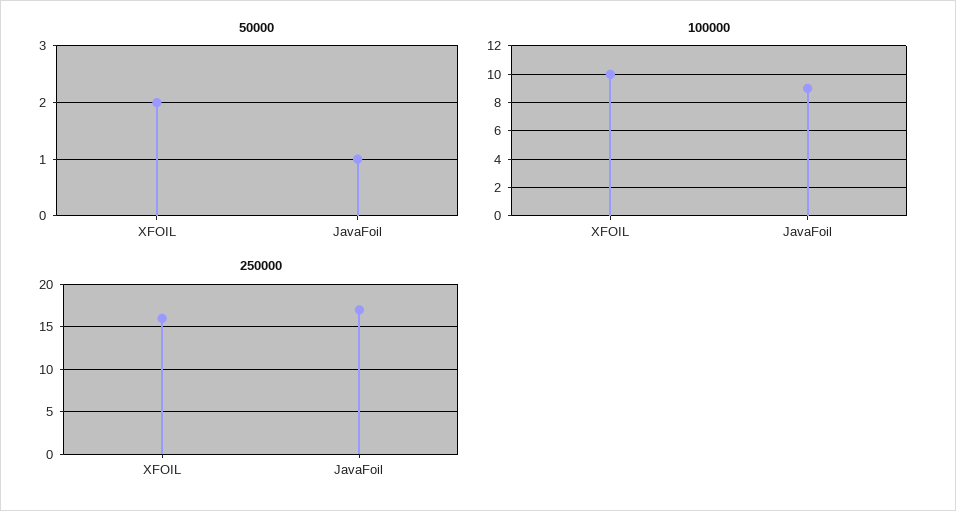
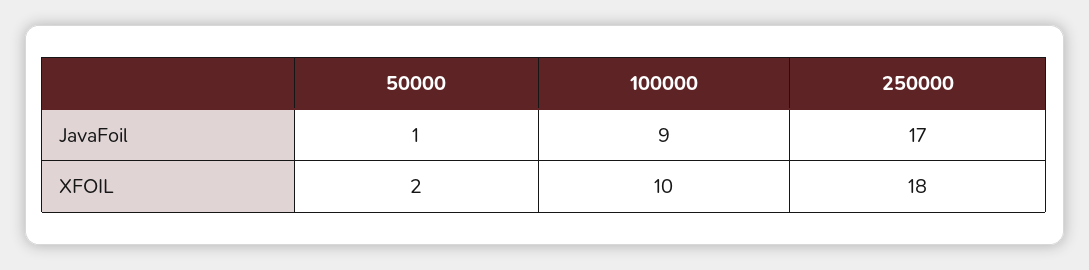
  {
    "50000": {
      "XFOIL": 2,
      "JavaFoil": 1
    },
    "100000": {
      "XFOIL": 10,
      "JavaFoil": 9
    },
    "250000": {
-     "XFOIL": 16,
+     "XFOIL": 18,
      "JavaFoil": 17
    }
  }

